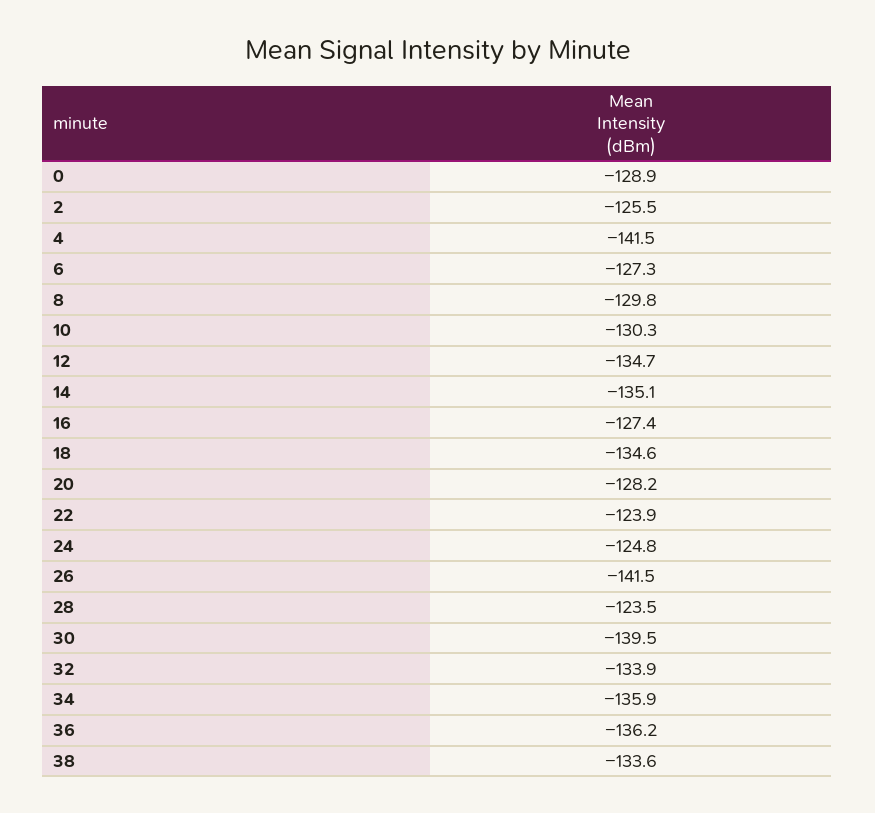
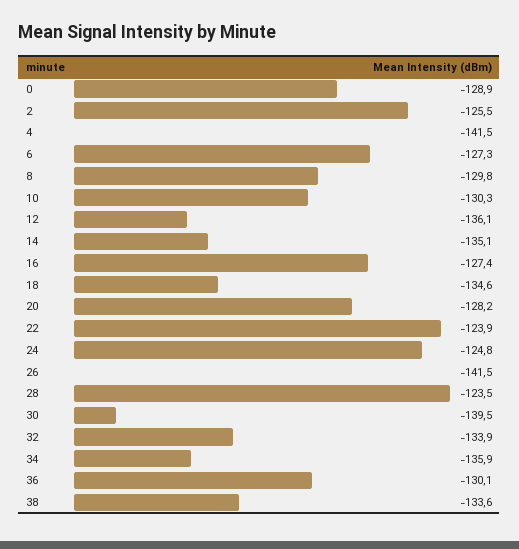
  {
    "0": -128.9,
    "2": -125.5,
    "4": -141.5,
    "6": -127.3,
    "8": -129.8,
    "10": -130.3,
-   "12": -134.7,
+   "12": -136.1,
    "14": -135.1,
    "16": -127.4,
    "18": -134.6,
    "20": -128.2,
    "22": -123.9,
    "24": -124.8,
    "26": -141.5,
    "28": -123.5,
    "30": -139.5,
    "32": -133.9,
    "34": -135.9,
-   "36": -136.2,
+   "36": -130.1,
    "38": -133.6
  }

